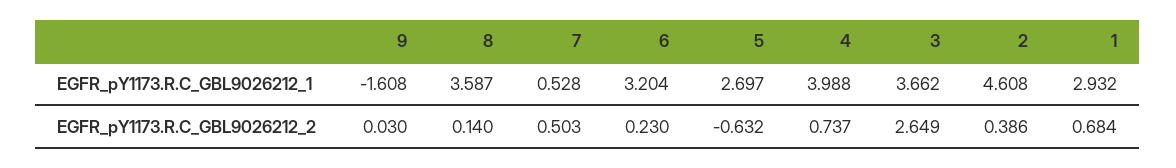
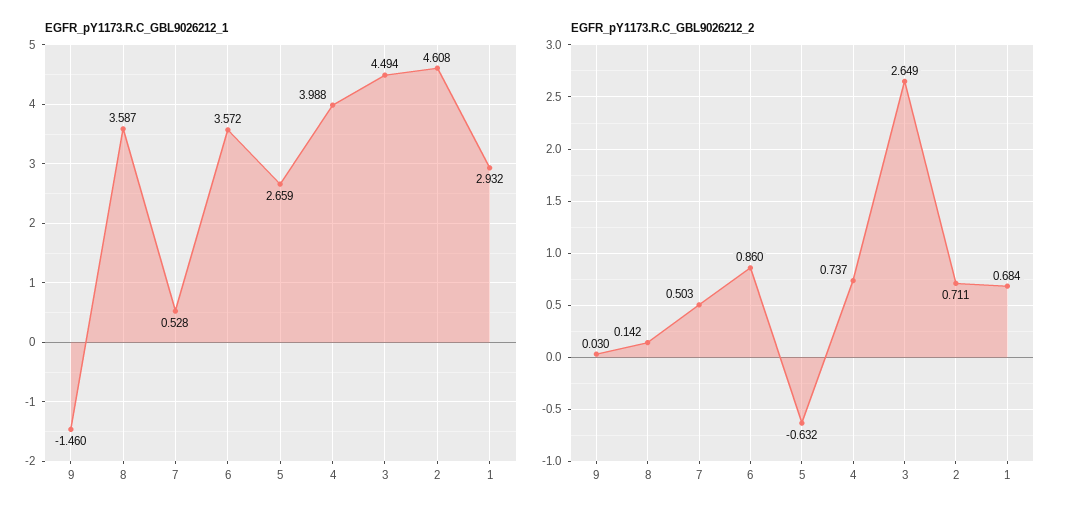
  {
    "EGFR_pY1173.R.C_GBL9026212_1": {
-     "9": -1.608,
+     "9": -1.46,
      "8": 3.587,
      "7": 0.528,
-     "6": 3.204,
+     "6": 3.572,
-     "5": 2.697,
+     "5": 2.659,
      "4": 3.988,
-     "3": 3.662,
+     "3": 4.494,
      "2": 4.608,
      "1": 2.932
    },
    "EGFR_pY1173.R.C_GBL9026212_2": {
      "9": 0.03,
-     "8": 0.14,
+     "8": 0.142,
      "7": 0.503,
-     "6": 0.23,
+     "6": 0.86,
      "5": -0.632,
      "4": 0.737,
      "3": 2.649,
-     "2": 0.386,
+     "2": 0.711,
      "1": 0.684
    }
  }

